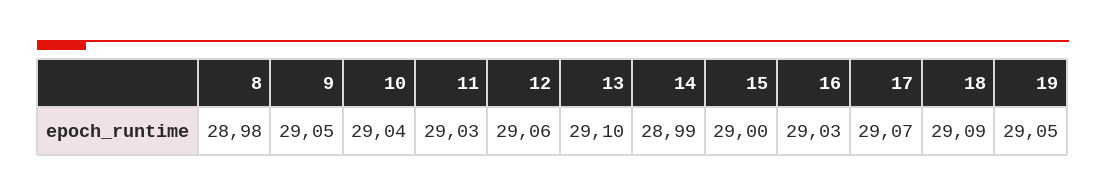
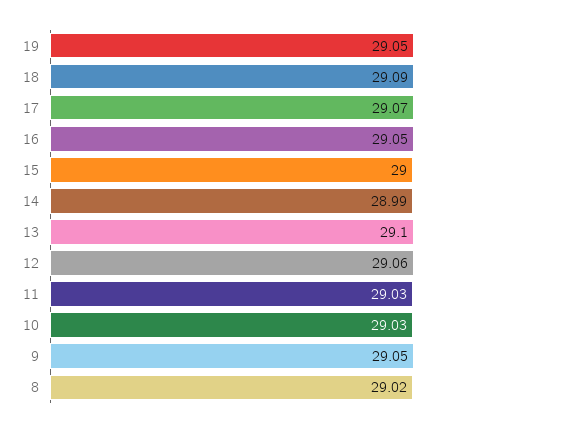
  {
-   "8": 28.98,
+   "8": 29.02,
    "9": 29.05,
-   "10": 29.04,
+   "10": 29.03,
    "11": 29.03,
    "12": 29.06,
    "13": 29.1,
    "14": 28.99,
    "15": 29,
-   "16": 29.03,
+   "16": 29.05,
    "17": 29.07,
    "18": 29.09,
    "19": 29.05
  }

